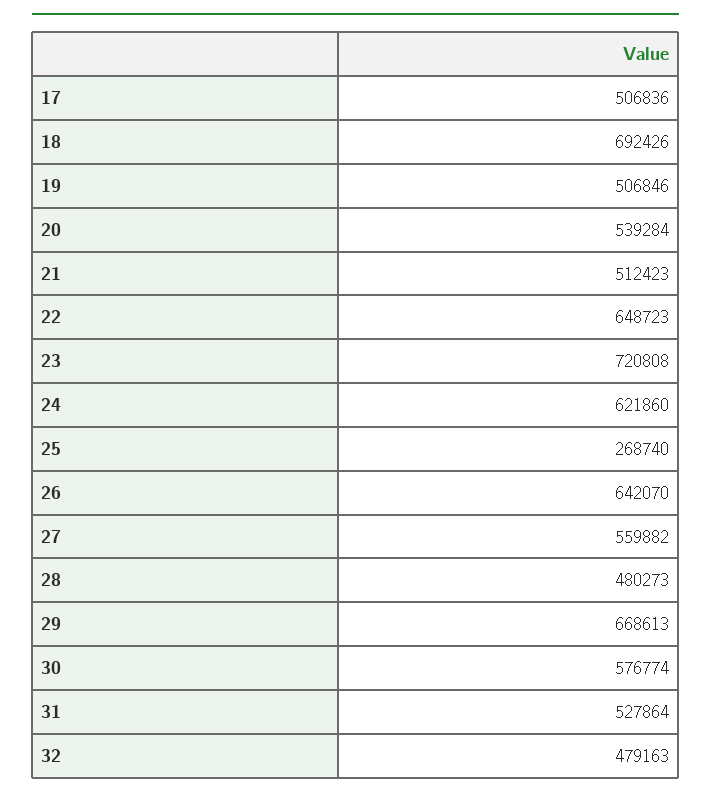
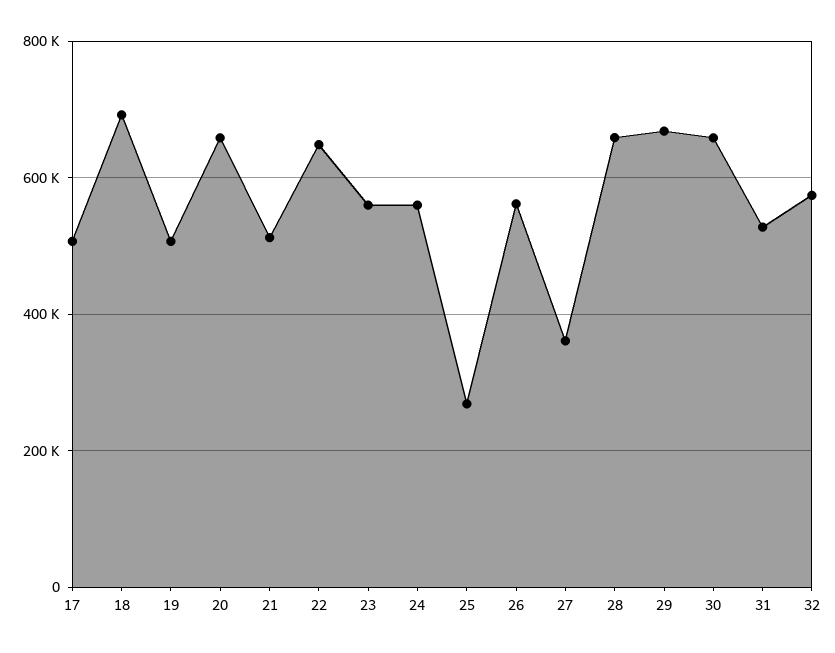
  {
    "17": 506836,
    "18": 692426,
    "19": 506846,
-   "20": 539284,
+   "20": 660000,
    "21": 512423,
    "22": 648723,
-   "23": 720808,
+   "23": 560000,
-   "24": 621860,
+   "24": 560000,
    "25": 268740,
-   "26": 642070,
+   "26": 560000,
-   "27": 559882,
+   "27": 360000,
-   "28": 480273,
+   "28": 660000,
    "29": 668613,
-   "30": 576774,
+   "30": 660000,
    "31": 527864,
-   "32": 479163
+   "32": 580000
  }

